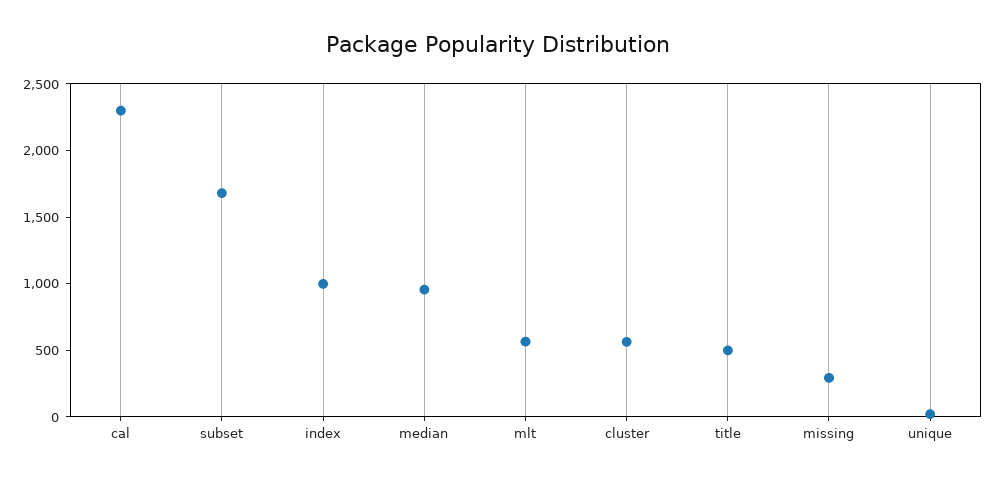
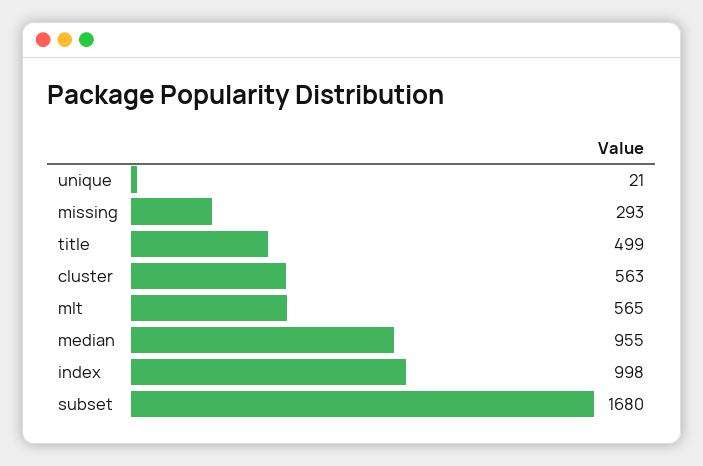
  {
-   "cal": 2300,
    "subset": 1680,
    "index": 998,
    "median": 955,
    "mlt": 565,
    "cluster": 563,
    "title": 499,
    "missing": 293,
    "unique": 21
  }

